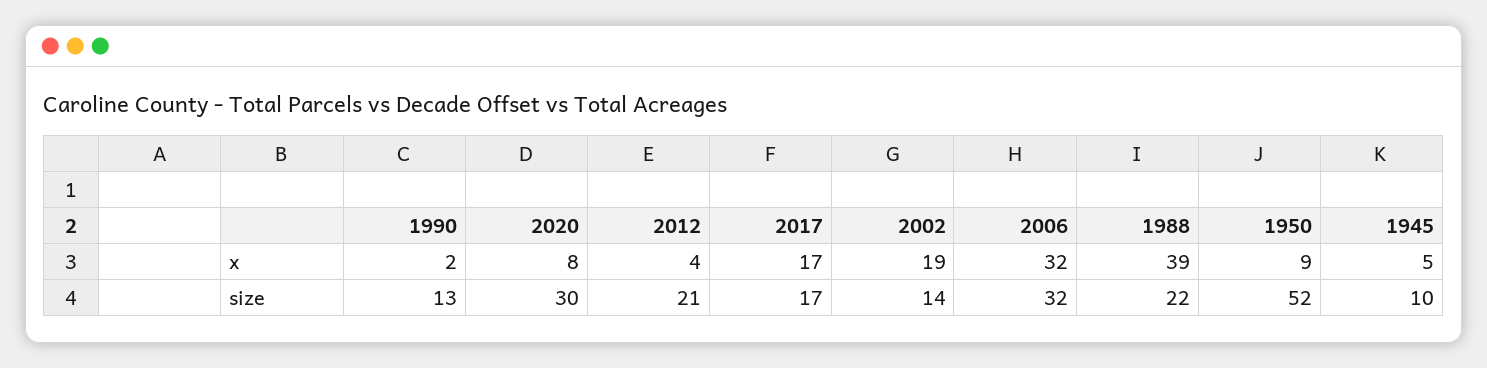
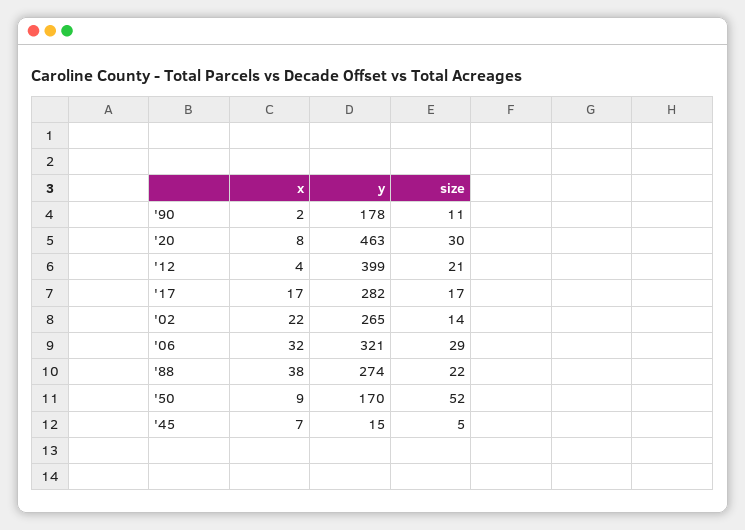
  {
    "1990": {
      "x": 2,
-     "size": 13
+     "size": 11,
+     "y": 178
    },
    "2020": {
      "x": 8,
-     "size": 30
+     "size": 30,
+     "y": 463
    },
    "2012": {
      "x": 4,
-     "size": 21
+     "size": 21,
+     "y": 399
    },
    "2017": {
      "x": 17,
-     "size": 17
+     "size": 17,
+     "y": 282
    },
    "2002": {
-     "x": 19,
+     "x": 22,
-     "size": 14
+     "size": 14,
+     "y": 265
    },
    "2006": {
      "x": 32,
-     "size": 32
+     "size": 29,
+     "y": 321
    },
    "1988": {
-     "x": 39,
+     "x": 38,
-     "size": 22
+     "size": 22,
+     "y": 274
    },
    "1950": {
      "x": 9,
-     "size": 52
+     "size": 52,
+     "y": 170
    },
    "1945": {
-     "x": 5,
+     "x": 7,
-     "size": 10
+     "size": 5,
+     "y": 15
    }
  }

